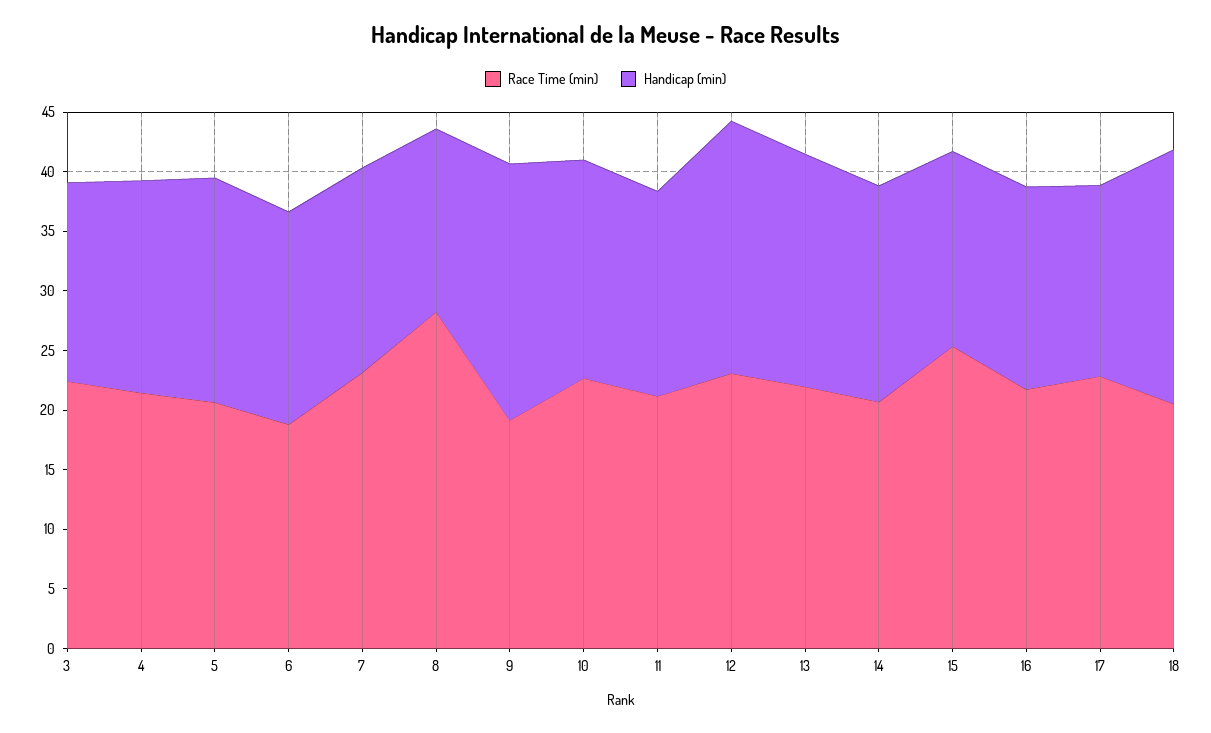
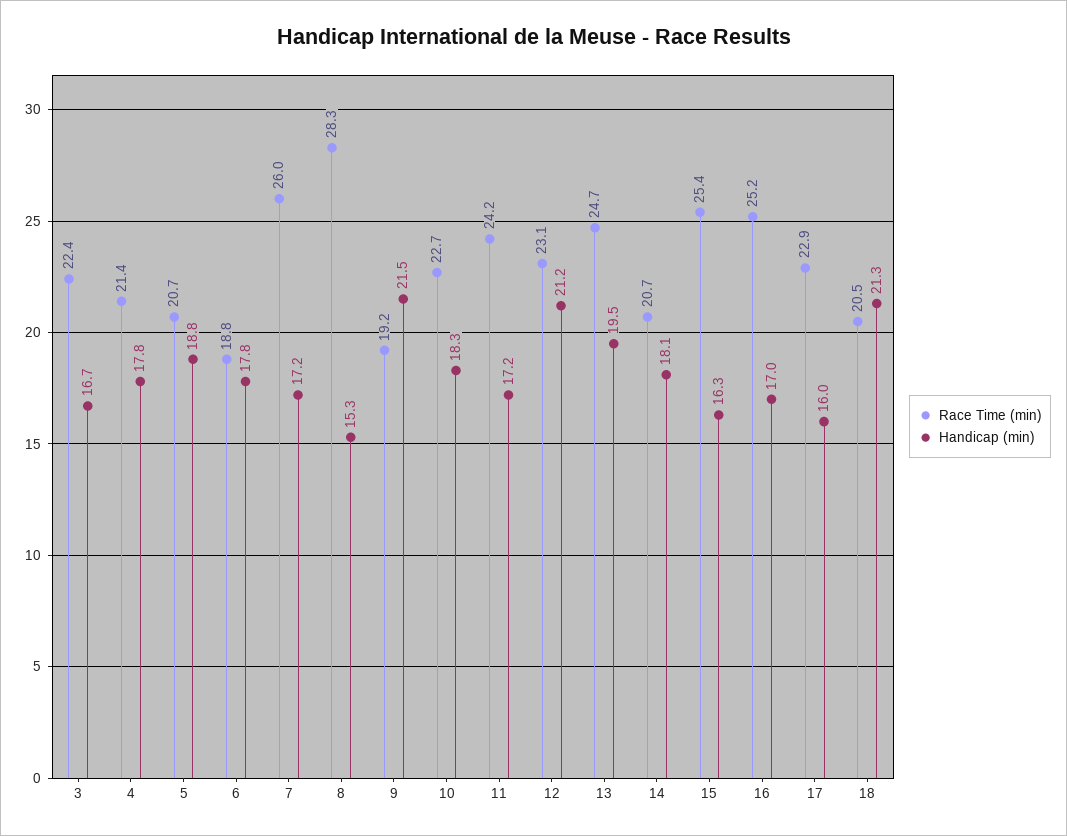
  {
    "Race Time (min)": {
      "3": 22.4,
      "4": 21.4,
      "5": 20.7,
      "6": 18.8,
-     "7": 23,
+     "7": 26,
      "8": 28.3,
      "9": 19.2,
      "10": 22.7,
-     "11": 21,
+     "11": 24.2,
      "12": 23.1,
-     "13": 22,
+     "13": 24.7,
      "14": 20.7,
      "15": 25.4,
-     "16": 22,
+     "16": 25.2,
      "17": 22.9,
      "18": 20.5
    },
    "Handicap (min)": {
      "3": 16.7,
      "4": 17.8,
      "5": 18.8,
      "6": 17.8,
      "7": 17.2,
      "8": 15.3,
      "9": 21.5,
      "10": 18.3,
      "11": 17.2,
      "12": 21.2,
      "13": 19.5,
      "14": 18.1,
      "15": 16.3,
      "16": 17,
      "17": 16,
      "18": 21.3
    }
  }

